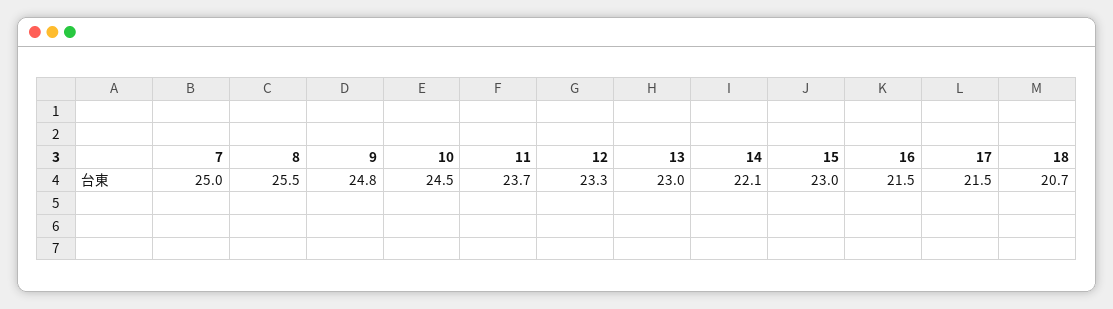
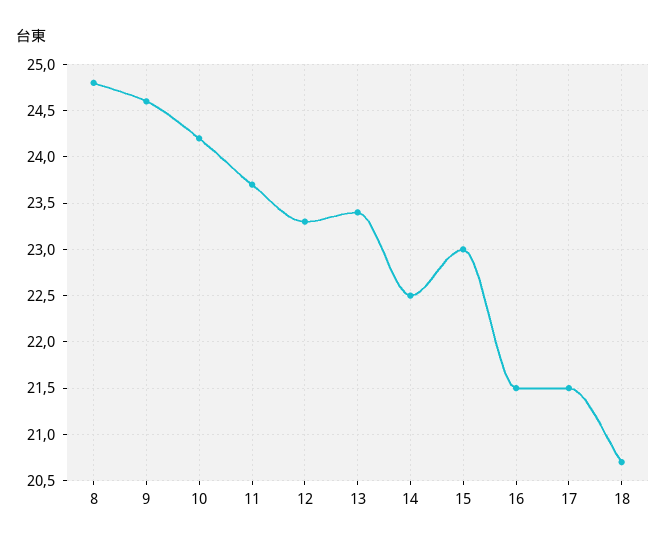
  {
-   "7": 25,
-   "8": 25.5,
+   "8": 24.8,
-   "9": 24.8,
+   "9": 24.6,
-   "10": 24.5,
+   "10": 24.2,
    "11": 23.7,
    "12": 23.3,
-   "13": 23,
+   "13": 23.4,
-   "14": 22.1,
+   "14": 22.5,
    "15": 23,
    "16": 21.5,
    "17": 21.5,
    "18": 20.7
  }

